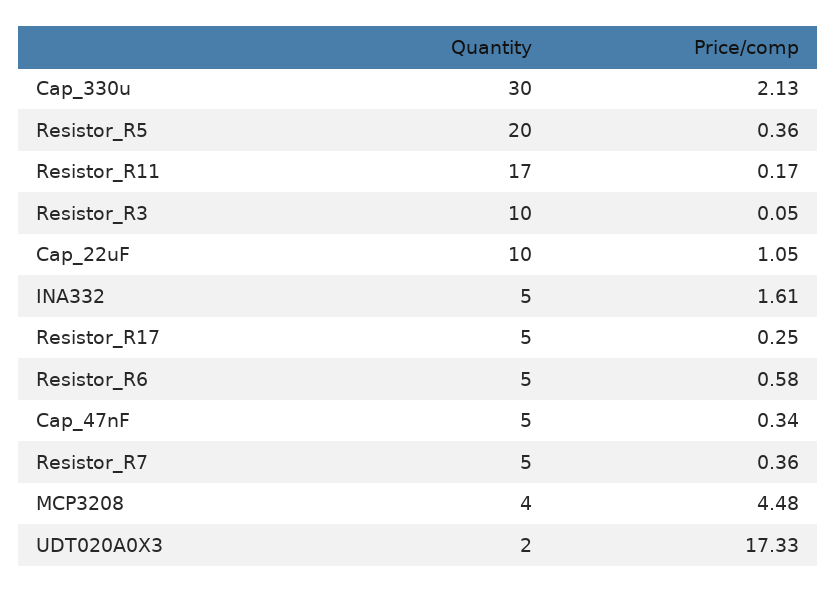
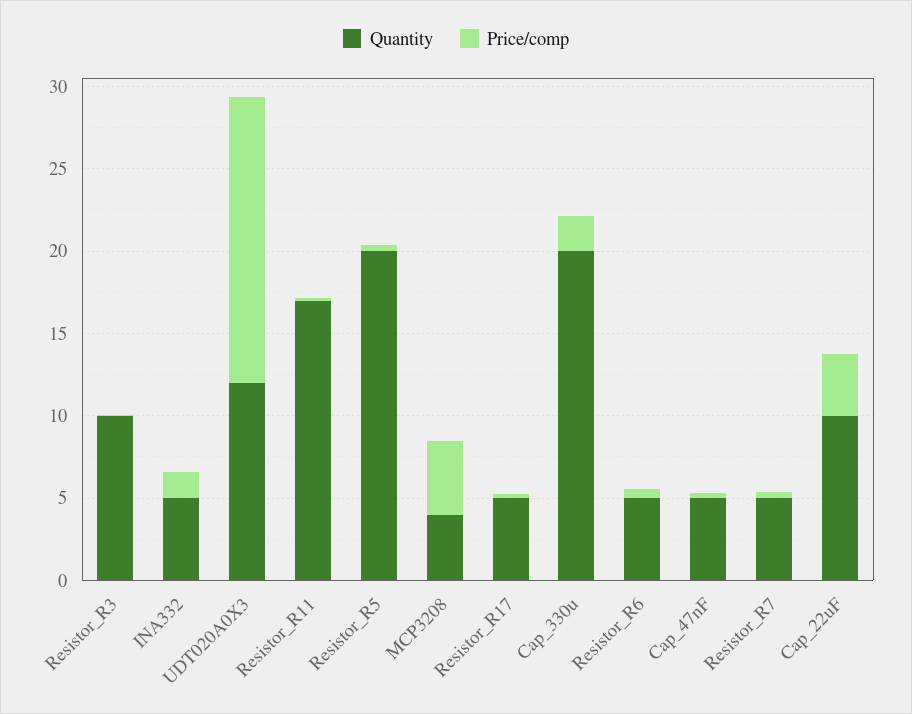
  {
    "Quantity": {
-     "Cap_330u": 30,
+     "Cap_330u": 20,
      "Resistor_R5": 20,
      "Resistor_R11": 17,
      "Resistor_R3": 10,
      "Cap_22uF": 10,
      "INA332": 5,
      "Resistor_R17": 5,
      "Resistor_R6": 5,
      "Cap_47nF": 5,
      "Resistor_R7": 5,
      "MCP3208": 4,
-     "UDT020A0X3": 2
+     "UDT020A0X3": 12
    },
    "Price/comp": {
      "Cap_330u": 2.13,
      "Resistor_R5": 0.36,
      "Resistor_R11": 0.17,
      "Resistor_R3": 0.05,
-     "Cap_22uF": 1.05,
+     "Cap_22uF": 4,
      "INA332": 1.61,
      "Resistor_R17": 0.25,
      "Resistor_R6": 0.58,
      "Cap_47nF": 0.34,
      "Resistor_R7": 0.36,
      "MCP3208": 4.48,
      "UDT020A0X3": 17.33
    }
  }

